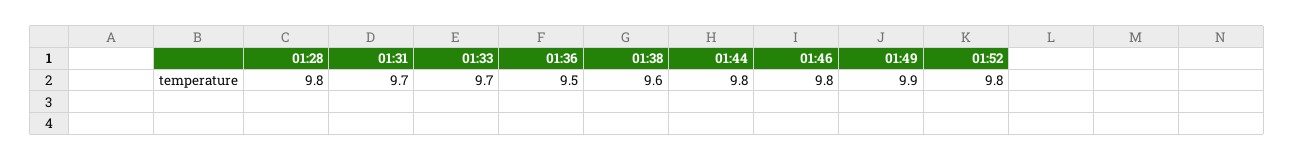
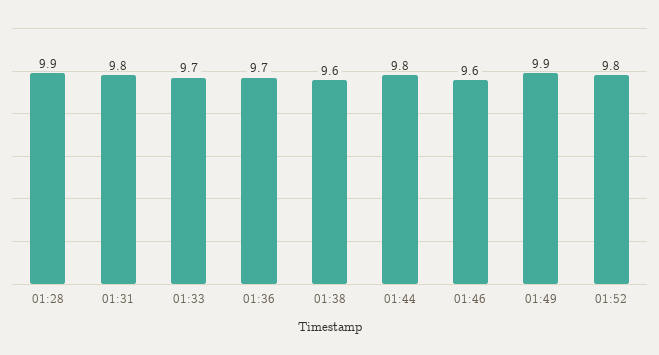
  {
-   "01:28": 9.8,
+   "01:28": 9.9,
-   "01:31": 9.7,
+   "01:31": 9.8,
    "01:33": 9.7,
-   "01:36": 9.5,
+   "01:36": 9.7,
    "01:38": 9.6,
    "01:44": 9.8,
-   "01:46": 9.8,
+   "01:46": 9.6,
    "01:49": 9.9,
    "01:52": 9.8
  }

